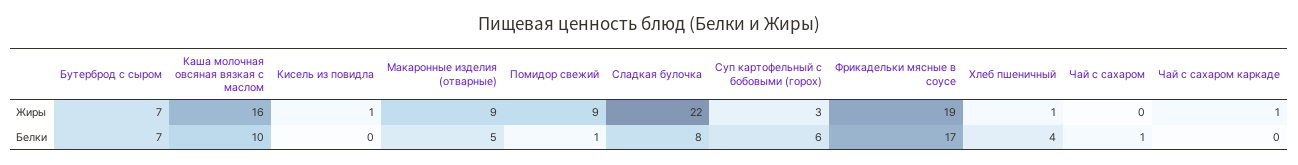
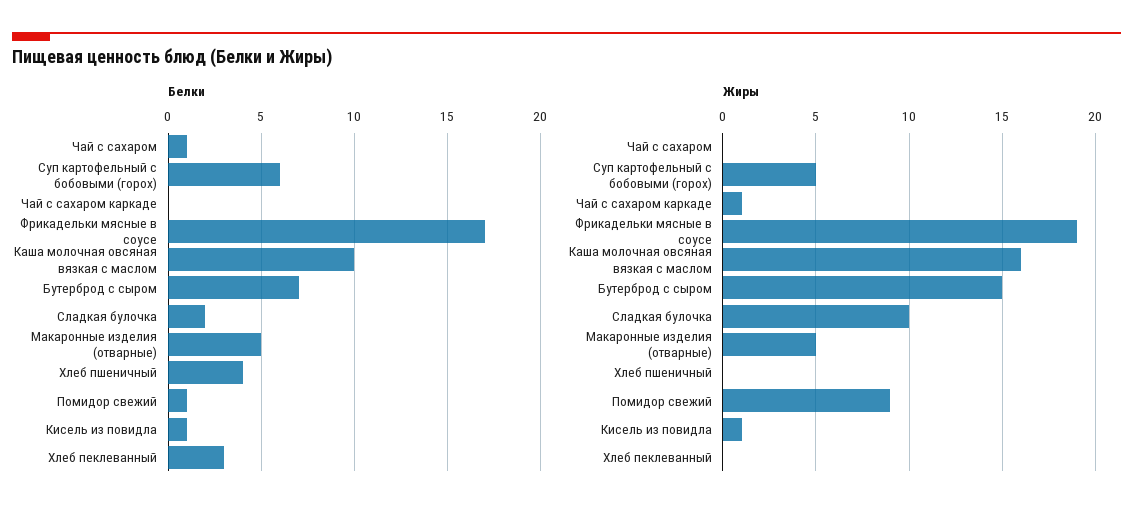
  {
    "Жиры": {
-     "Бутерброд с сыром": 7,
+     "Бутерброд с сыром": 15,
      "Каша молочная овсяная вязкая с маслом": 16,
      "Кисель из повидла": 1,
-     "Макаронные изделия (отварные)": 9,
+     "Макаронные изделия (отварные)": 5,
      "Помидор свежий": 9,
-     "Сладкая булочка": 22,
+     "Сладкая булочка": 10,
-     "Суп картофельный с бобовыми (горох)": 3,
+     "Суп картофельный с бобовыми (горох)": 5,
      "Фрикадельки мясные в соусе": 19,
-     "Хлеб пшеничный": 1,
+     "Хлеб пшеничный": 0,
      "Чай с сахаром": 0,
-     "Чай с сахаром каркаде": 1
+     "Чай с сахаром каркаде": 1,
+     "Хлеб пеклеванный": 0
    },
    "Белки": {
      "Бутерброд с сыром": 7,
      "Каша молочная овсяная вязкая с маслом": 10,
-     "Кисель из повидла": 0,
+     "Кисель из повидла": 1,
      "Макаронные изделия (отварные)": 5,
      "Помидор свежий": 1,
-     "Сладкая булочка": 8,
+     "Сладкая булочка": 2,
      "Суп картофельный с бобовыми (горох)": 6,
      "Фрикадельки мясные в соусе": 17,
      "Хлеб пшеничный": 4,
      "Чай с сахаром": 1,
-     "Чай с сахаром каркаде": 0
+     "Чай с сахаром каркаде": 0,
+     "Хлеб пеклеванный": 3
    }
  }

